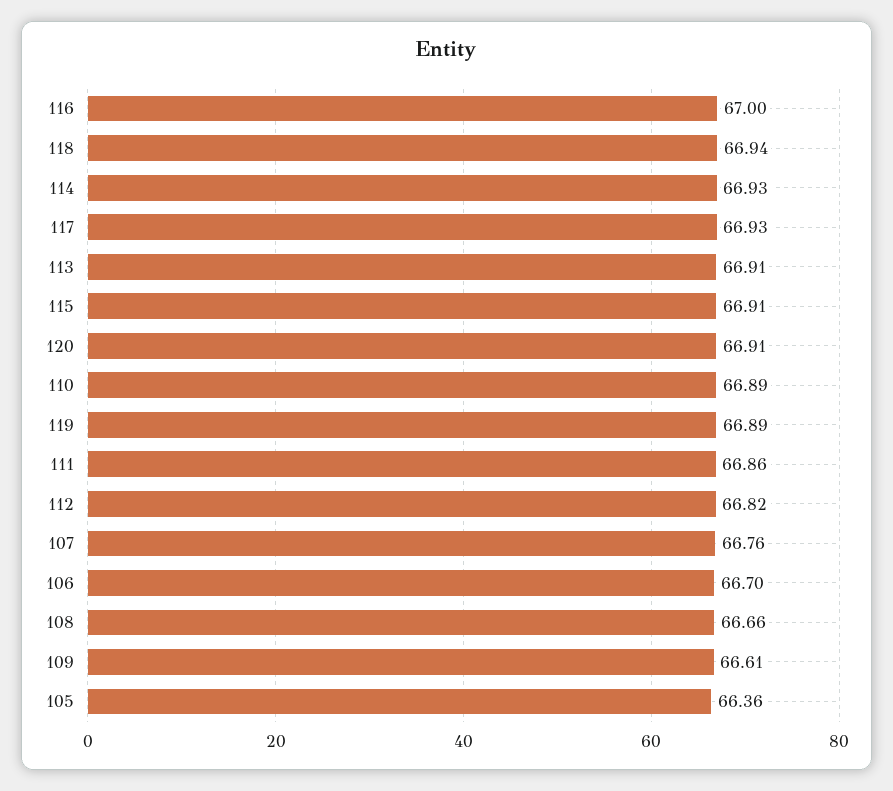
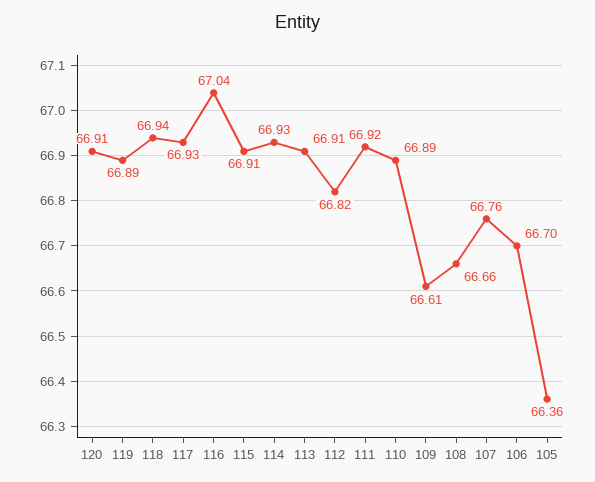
  {
-   "116": 67,
+   "116": 67.04,
    "118": 66.94,
    "114": 66.93,
    "117": 66.93,
    "113": 66.91,
    "115": 66.91,
    "120": 66.91,
    "110": 66.89,
    "119": 66.89,
-   "111": 66.86,
+   "111": 66.92,
    "112": 66.82,
    "107": 66.76,
    "106": 66.7,
    "108": 66.66,
    "109": 66.61,
    "105": 66.36
  }

